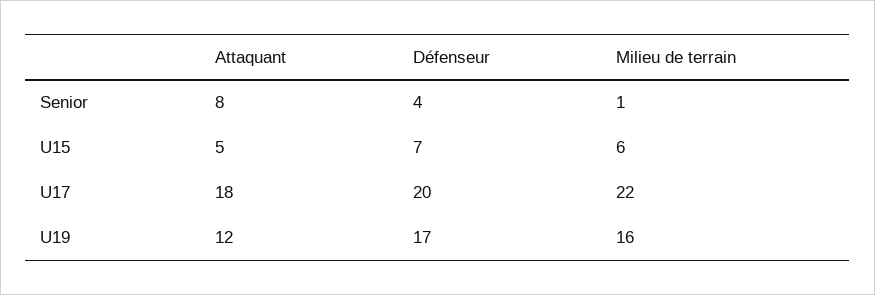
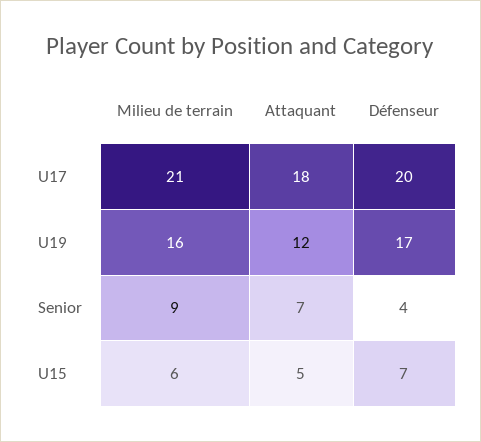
  {
    "Attaquant": {
-     "Senior": 8,
+     "Senior": 7,
      "U15": 5,
      "U17": 18,
      "U19": 12
    },
    "Défenseur": {
      "Senior": 4,
      "U15": 7,
      "U17": 20,
      "U19": 17
    },
    "Milieu de terrain": {
-     "Senior": 1,
+     "Senior": 9,
      "U15": 6,
-     "U17": 22,
+     "U17": 21,
      "U19": 16
    }
  }

